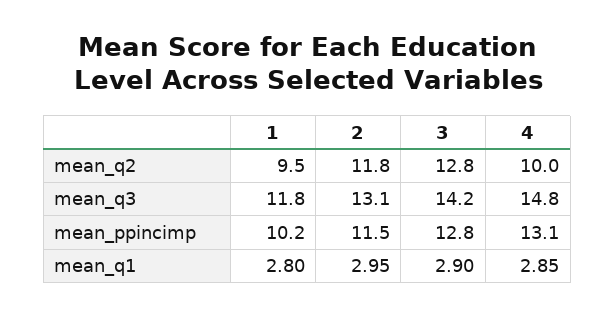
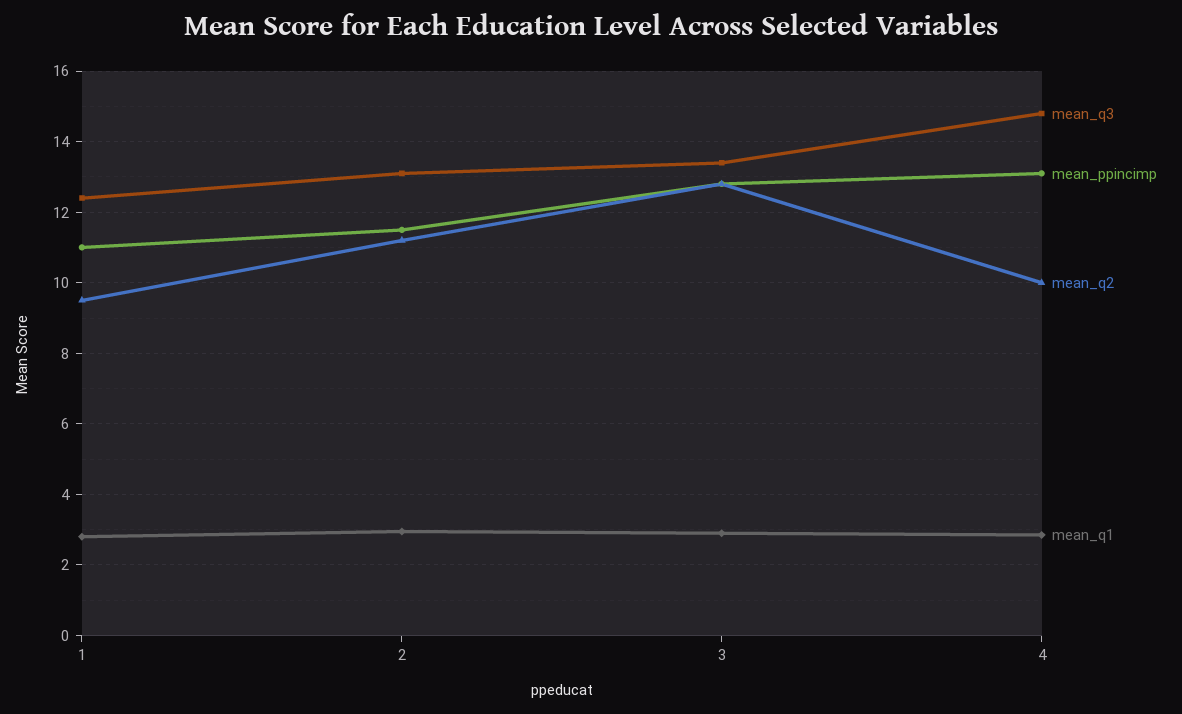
  {
    "mean_q2": {
      "1": 9.5,
-     "2": 11.8,
+     "2": 11.2,
      "3": 12.8,
      "4": 10
    },
    "mean_q3": {
-     "1": 11.8,
+     "1": 12.4,
      "2": 13.1,
-     "3": 14.2,
+     "3": 13.4,
      "4": 14.8
    },
    "mean_ppincimp": {
-     "1": 10.2,
+     "1": 11,
      "2": 11.5,
      "3": 12.8,
      "4": 13.1
    },
    "mean_q1": {
      "1": 2.8,
      "2": 2.95,
      "3": 2.9,
      "4": 2.85
    }
  }

